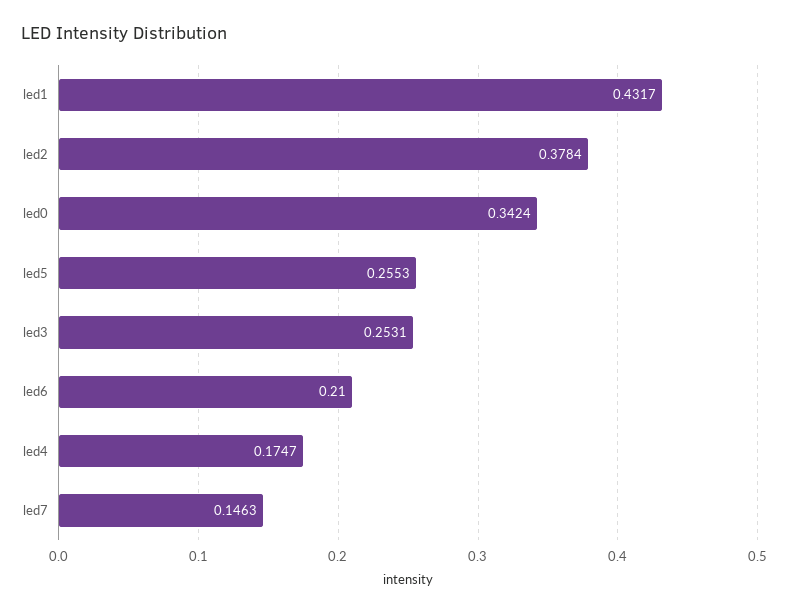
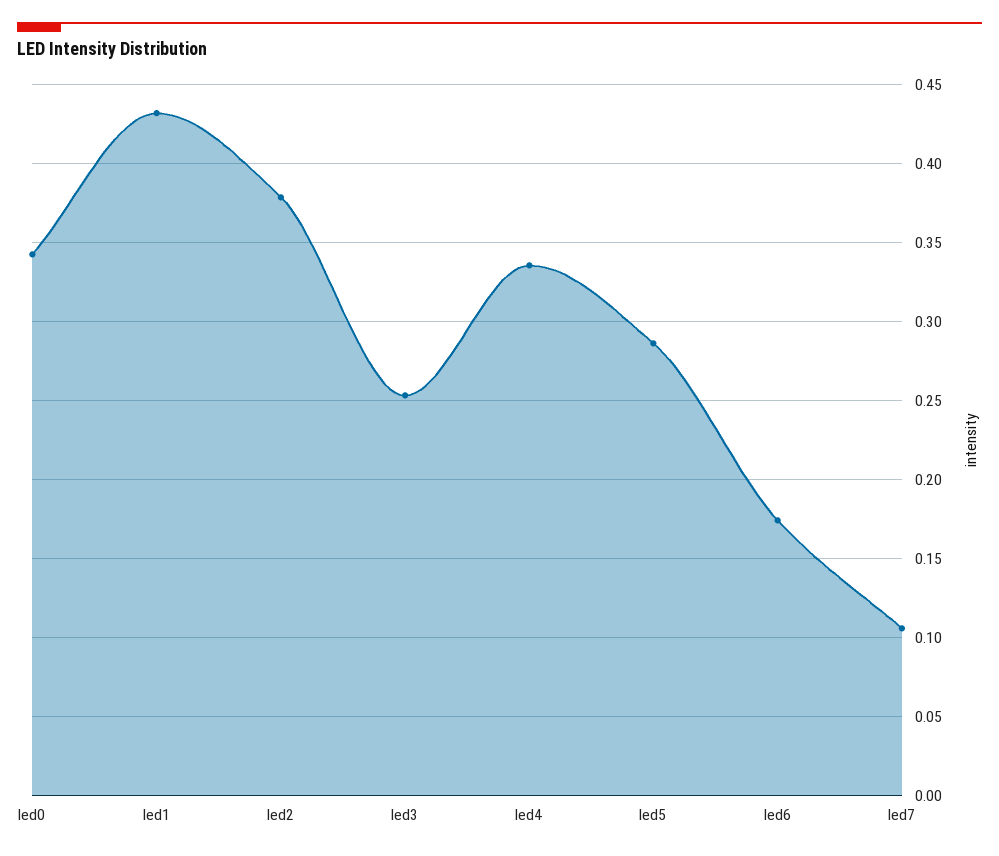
  {
    "led1": 0.4317,
    "led2": 0.3784,
    "led0": 0.3424,
-   "led5": 0.2553,
+   "led5": 0.285,
    "led3": 0.2531,
-   "led6": 0.21,
+   "led6": 0.175,
-   "led4": 0.1747,
+   "led4": 0.335,
-   "led7": 0.1463
+   "led7": 0.105
  }

